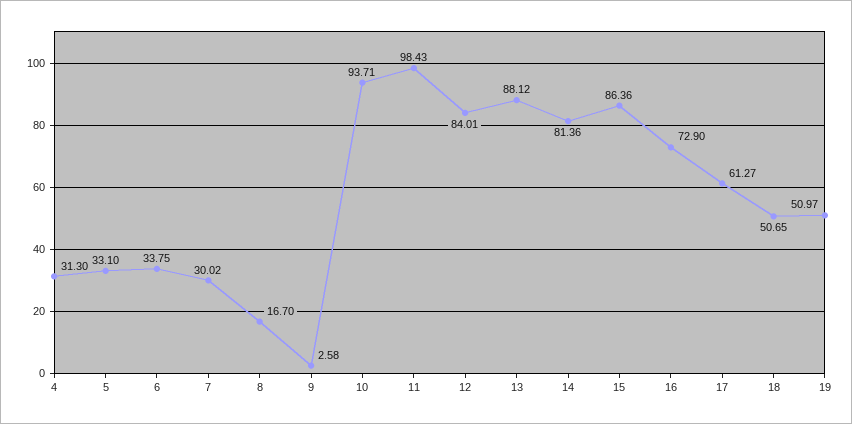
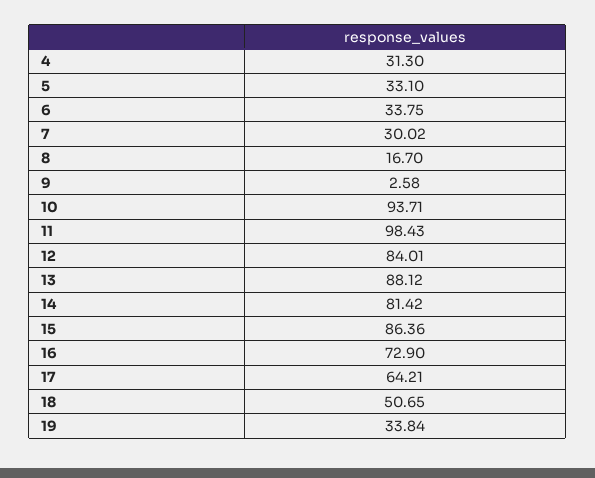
  {
    "4": 31.3,
    "5": 33.1,
    "6": 33.75,
    "7": 30.02,
    "8": 16.7,
    "9": 2.58,
    "10": 93.71,
    "11": 98.43,
    "12": 84.01,
    "13": 88.12,
-   "14": 81.36,
+   "14": 81.42,
    "15": 86.36,
    "16": 72.9,
-   "17": 61.27,
+   "17": 64.21,
    "18": 50.65,
-   "19": 50.97
+   "19": 33.84
  }

